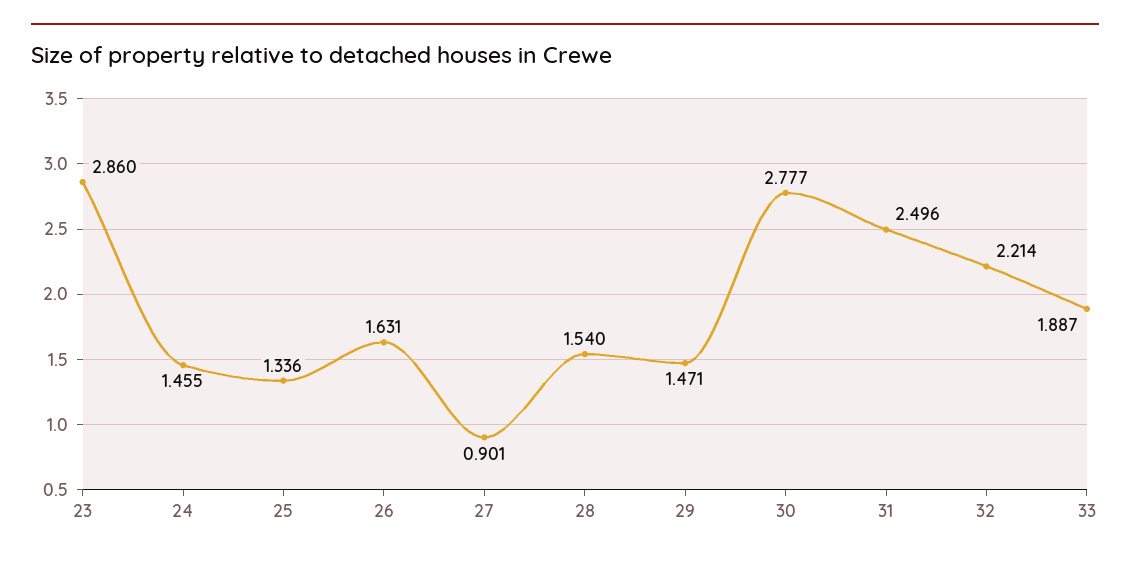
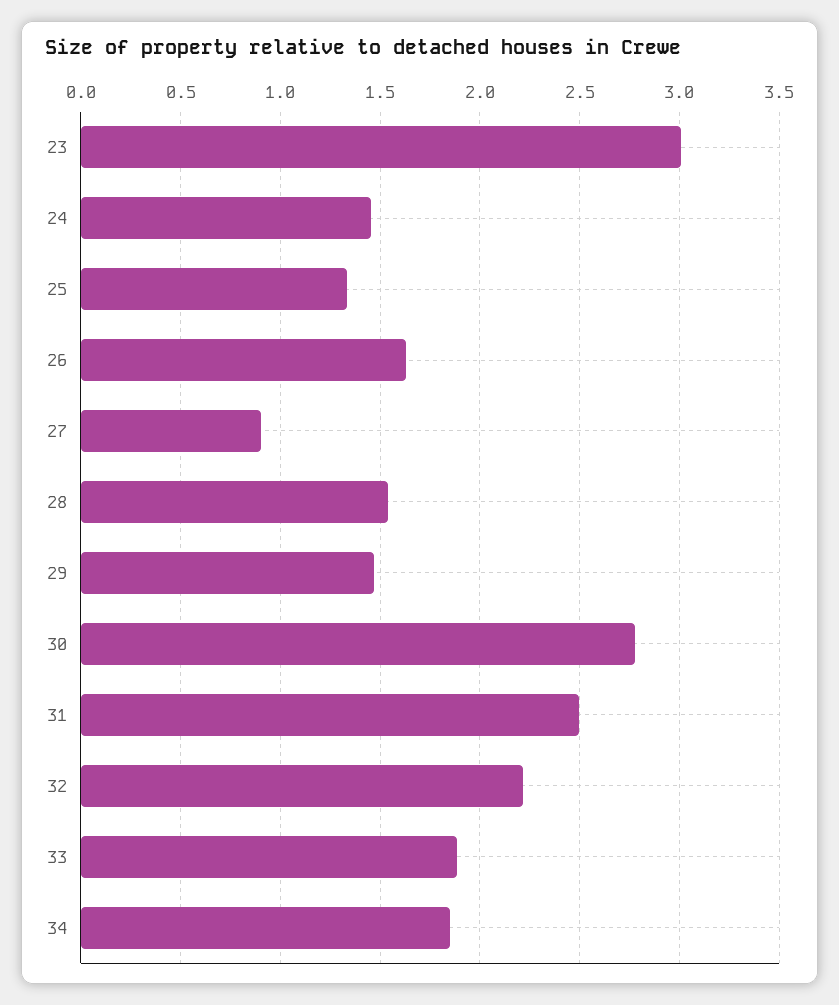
  {
-   "23": 2.86,
+   "23": 3,
    "24": 1.455,
    "25": 1.336,
    "26": 1.631,
    "27": 0.901,
    "28": 1.54,
    "29": 1.471,
    "30": 2.777,
    "31": 2.496,
    "32": 2.214,
-   "33": 1.887
+   "33": 1.887,
+   "34": 1.85
  }

